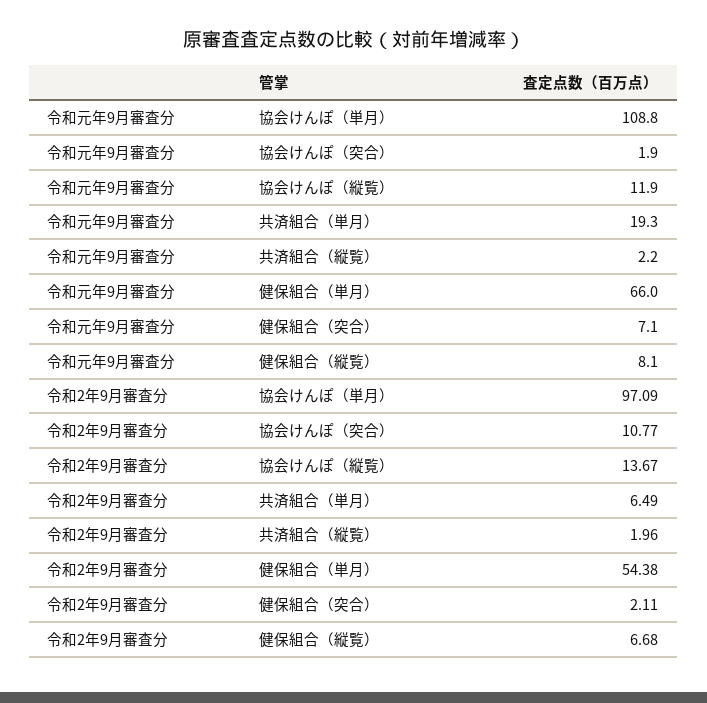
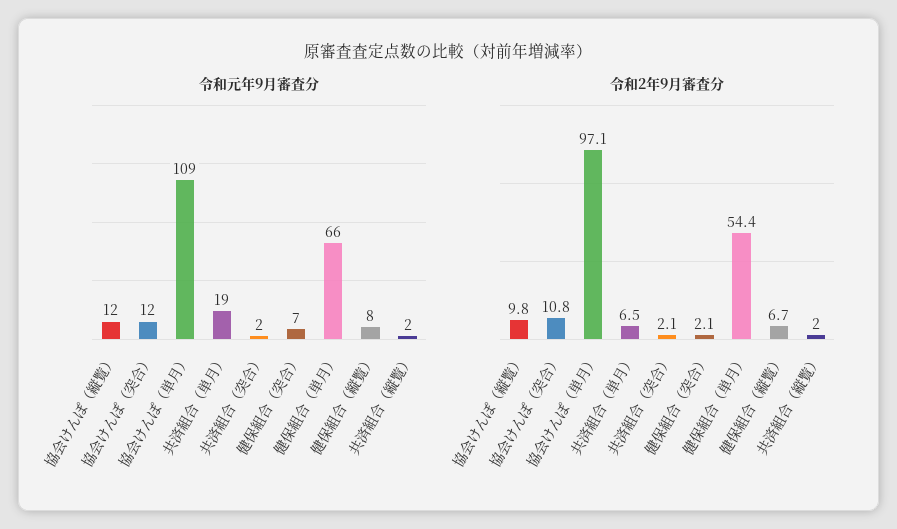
  {
    "令和元年9月審査分": {
      "協会けんぽ（単月）": 108.8,
-     "協会けんぽ（突合）": 1.9,
+     "協会けんぽ（突合）": 12,
      "協会けんぽ（縦覧）": 11.9,
      "共済組合（単月）": 19.3,
      "共済組合（縦覧）": 2.2,
      "健保組合（単月）": 66,
      "健保組合（突合）": 7.1,
-     "健保組合（縦覧）": 8.1
+     "健保組合（縦覧）": 8.1,
+     "共済組合（突合）": 2
    },
    "令和2年9月審査分": {
      "協会けんぽ（単月）": 97.09,
      "協会けんぽ（突合）": 10.77,
-     "協会けんぽ（縦覧）": 13.67,
+     "協会けんぽ（縦覧）": 9.8,
      "共済組合（単月）": 6.49,
      "共済組合（縦覧）": 1.96,
      "健保組合（単月）": 54.38,
      "健保組合（突合）": 2.11,
-     "健保組合（縦覧）": 6.68
+     "健保組合（縦覧）": 6.68,
+     "共済組合（突合）": 2.1
    }
  }

